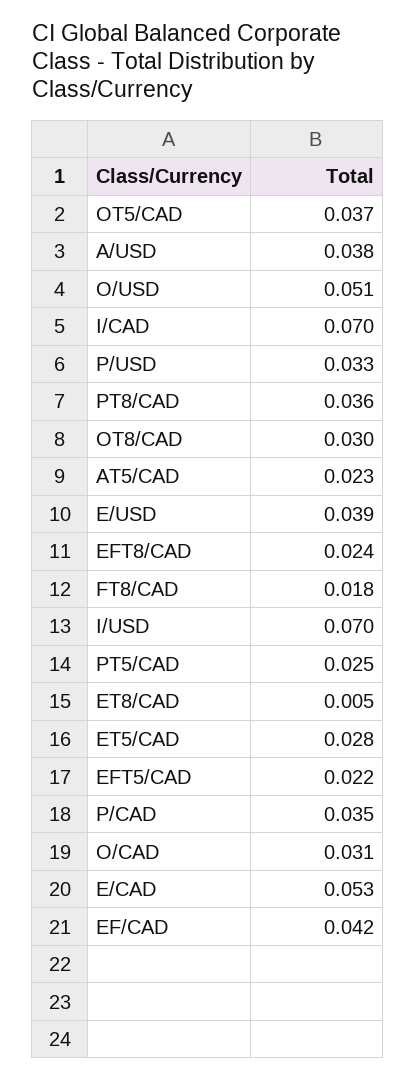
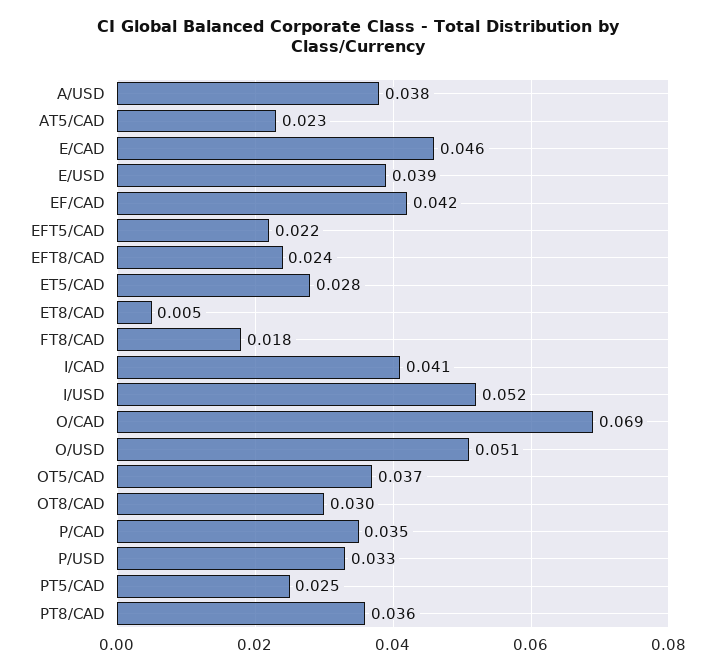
  {
    "OT5/CAD": 0.037,
    "A/USD": 0.038,
    "O/USD": 0.051,
-   "I/CAD": 0.07,
+   "I/CAD": 0.041,
    "P/USD": 0.033,
    "PT8/CAD": 0.036,
    "OT8/CAD": 0.03,
    "AT5/CAD": 0.023,
    "E/USD": 0.039,
    "EFT8/CAD": 0.024,
    "FT8/CAD": 0.018,
-   "I/USD": 0.07,
+   "I/USD": 0.052,
    "PT5/CAD": 0.025,
    "ET8/CAD": 0.005,
    "ET5/CAD": 0.028,
    "EFT5/CAD": 0.022,
    "P/CAD": 0.035,
-   "O/CAD": 0.031,
+   "O/CAD": 0.069,
-   "E/CAD": 0.053,
+   "E/CAD": 0.046,
    "EF/CAD": 0.042
  }

